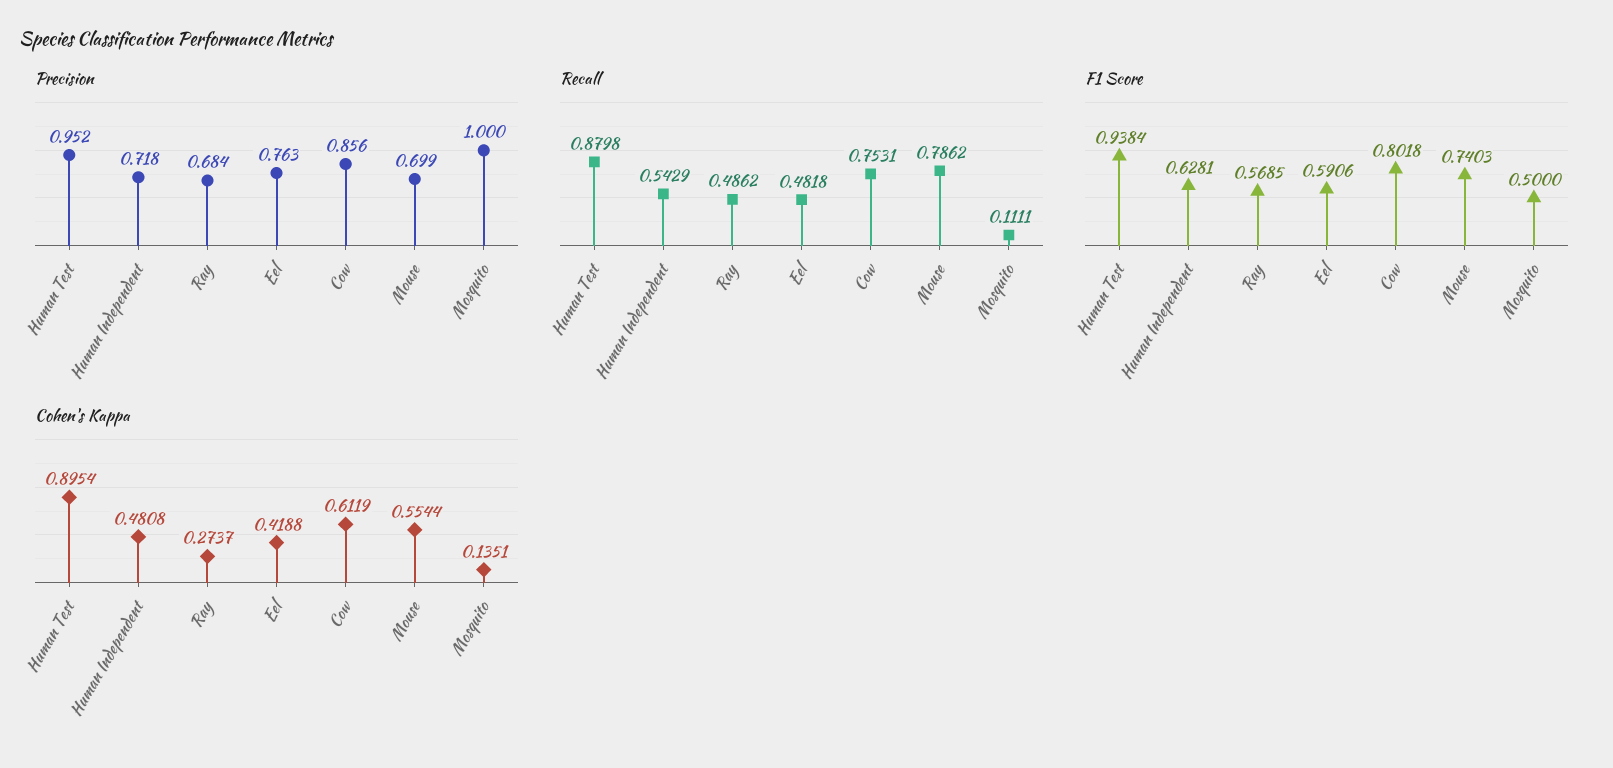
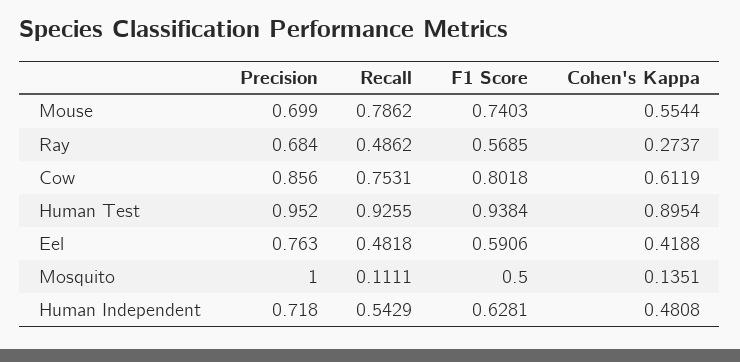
  {
    "Precision": {
      "Human Test": 0.952,
      "Human Independent": 0.718,
      "Ray": 0.684,
      "Eel": 0.763,
      "Cow": 0.856,
      "Mouse": 0.699,
      "Mosquito": 1
    },
    "Recall": {
-     "Human Test": 0.8798,
+     "Human Test": 0.9255,
      "Human Independent": 0.5429,
      "Ray": 0.4862,
      "Eel": 0.4818,
      "Cow": 0.7531,
      "Mouse": 0.7862,
      "Mosquito": 0.1111
    },
    "F1 Score": {
      "Human Test": 0.9384,
      "Human Independent": 0.6281,
      "Ray": 0.5685,
      "Eel": 0.5906,
      "Cow": 0.8018,
      "Mouse": 0.7403,
      "Mosquito": 0.5
    },
    "Cohen's Kappa": {
      "Human Test": 0.8954,
      "Human Independent": 0.4808,
      "Ray": 0.2737,
      "Eel": 0.4188,
      "Cow": 0.6119,
      "Mouse": 0.5544,
      "Mosquito": 0.1351
    }
  }

